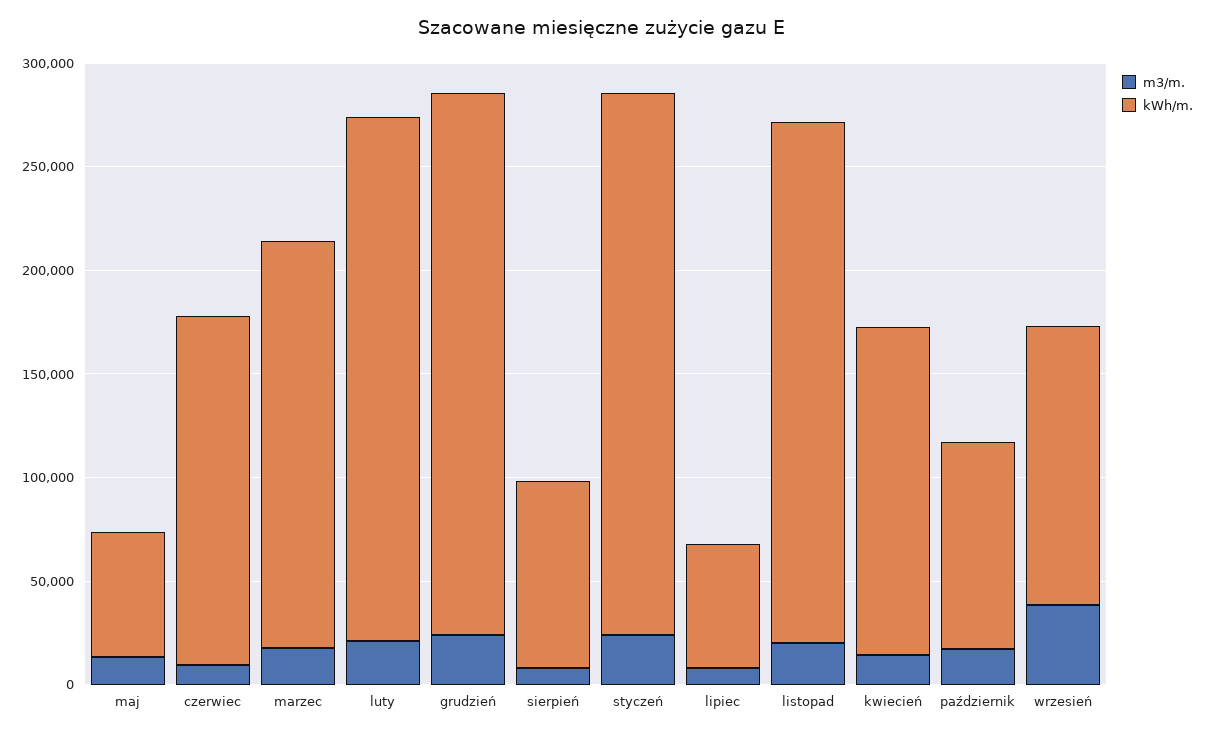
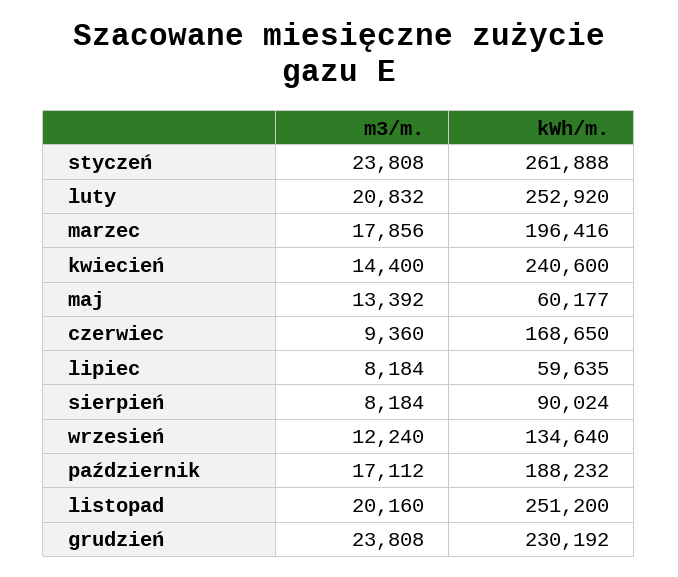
  {
    "m3/m.": {
      "maj": 13392,
      "czerwiec": 9360,
      "marzec": 17856,
      "luty": 20832,
      "grudzień": 23808,
      "sierpień": 8184,
      "styczeń": 23808,
      "lipiec": 8184,
      "listopad": 20160,
      "kwiecień": 14400,
      "październik": 17112,
-     "wrzesień": 40000
+     "wrzesień": 12240
    },
    "kWh/m.": {
      "maj": 60177,
      "czerwiec": 168650,
      "marzec": 196416,
      "luty": 252920,
-     "grudzień": 260000,
+     "grudzień": 230192,
      "sierpień": 90024,
      "styczeń": 261888,
      "lipiec": 59635,
      "listopad": 251200,
-     "kwiecień": 160000,
+     "kwiecień": 240600,
-     "październik": 100000,
+     "październik": 188232,
      "wrzesień": 134640
    }
  }

